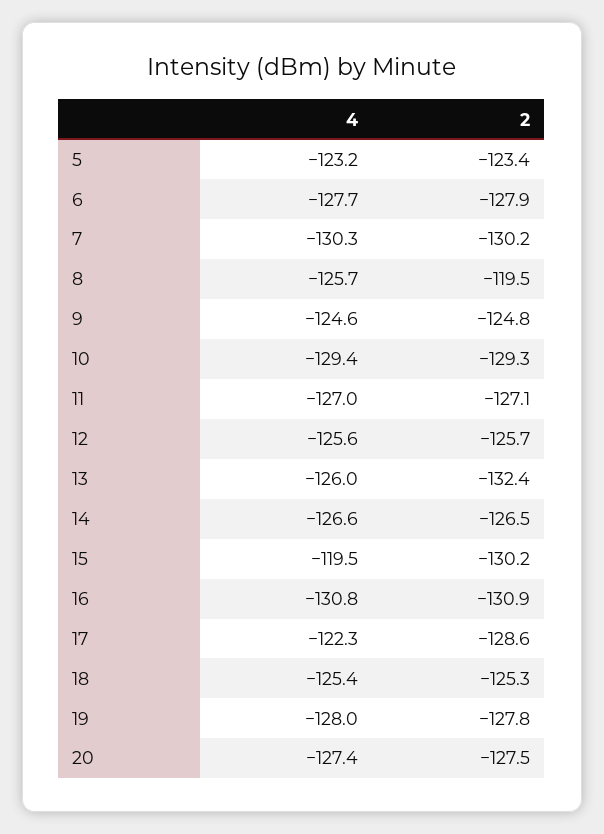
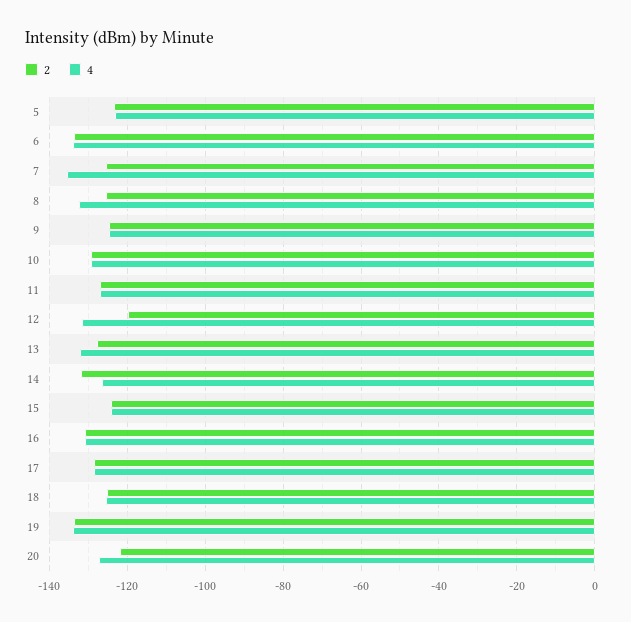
  {
    "4": {
      "5": -123.2,
-     "6": -127.7,
+     "6": -134,
-     "7": -130.3,
+     "7": -136,
-     "8": -125.7,
+     "8": -132,
      "9": -124.6,
      "10": -129.4,
      "11": -127,
-     "12": -125.6,
+     "12": -132,
-     "13": -126,
+     "13": -132,
      "14": -126.6,
-     "15": -119.5,
+     "15": -124,
      "16": -130.8,
-     "17": -122.3,
+     "17": -128,
      "18": -125.4,
-     "19": -128,
+     "19": -134,
      "20": -127.4
    },
    "2": {
      "5": -123.4,
-     "6": -127.9,
+     "6": -134,
-     "7": -130.2,
+     "7": -126,
-     "8": -119.5,
+     "8": -126,
      "9": -124.8,
      "10": -129.3,
      "11": -127.1,
-     "12": -125.7,
+     "12": -120,
-     "13": -132.4,
+     "13": -128,
-     "14": -126.5,
+     "14": -132,
-     "15": -130.2,
+     "15": -124,
      "16": -130.9,
      "17": -128.6,
      "18": -125.3,
-     "19": -127.8,
+     "19": -134,
-     "20": -127.5
+     "20": -122
    }
  }

